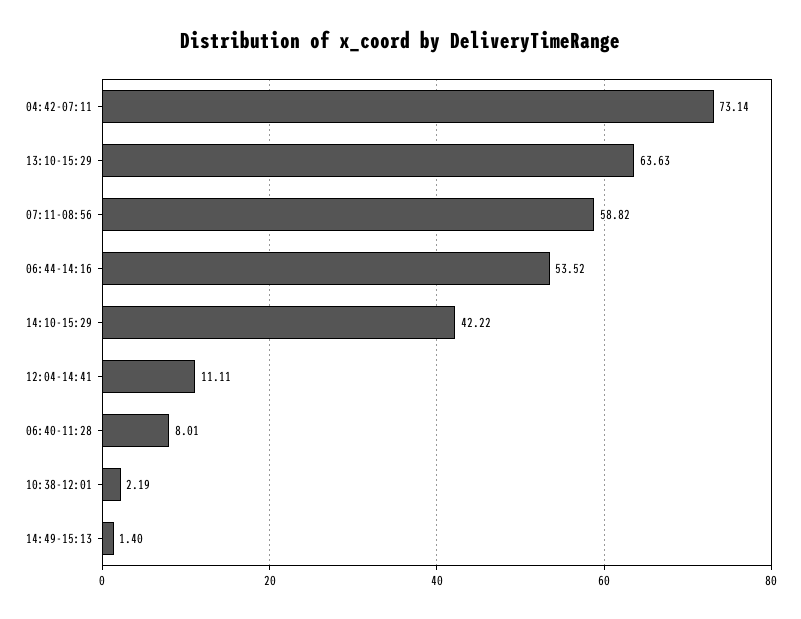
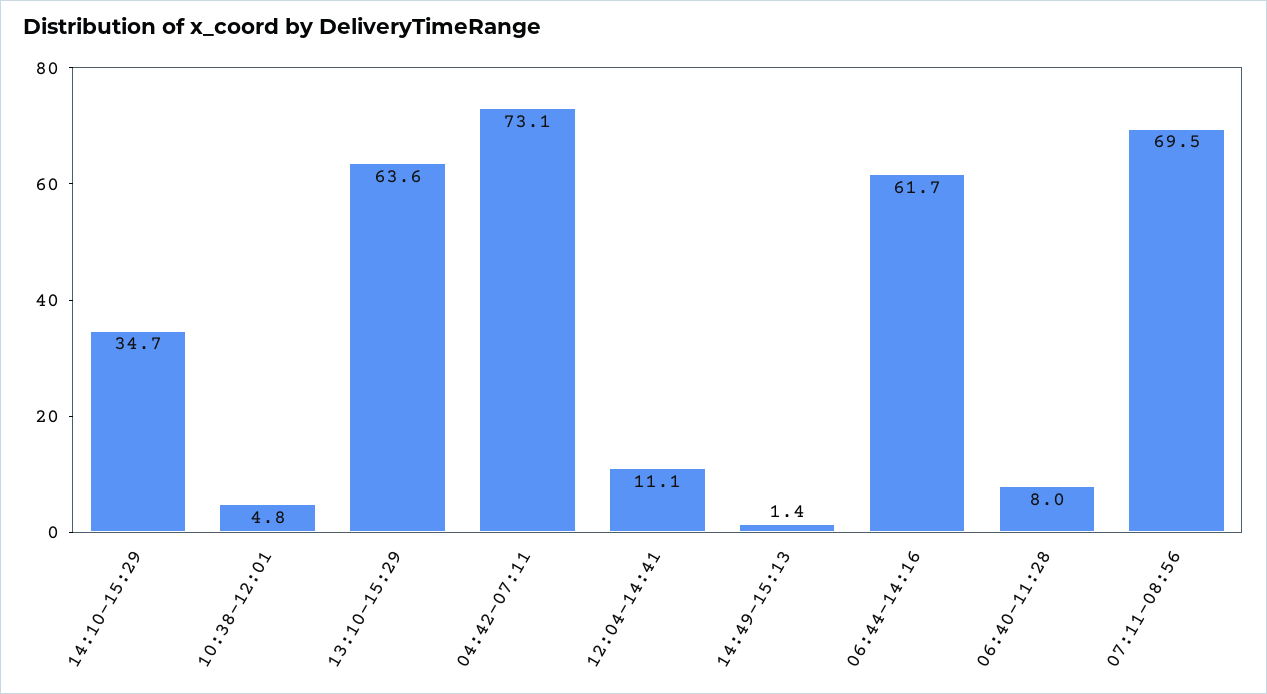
  {
    "04:42-07:11": 73.14,
    "13:10-15:29": 63.63,
-   "07:11-08:56": 58.82,
+   "07:11-08:56": 69.5,
-   "06:44-14:16": 53.52,
+   "06:44-14:16": 61.7,
-   "14:10-15:29": 42.22,
+   "14:10-15:29": 34.7,
    "12:04-14:41": 11.11,
    "06:40-11:28": 8.01,
-   "10:38-12:01": 2.19,
+   "10:38-12:01": 4.8,
    "14:49-15:13": 1.4
  }

